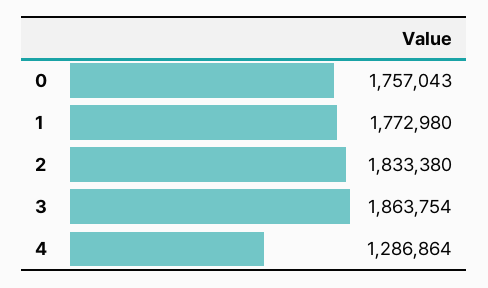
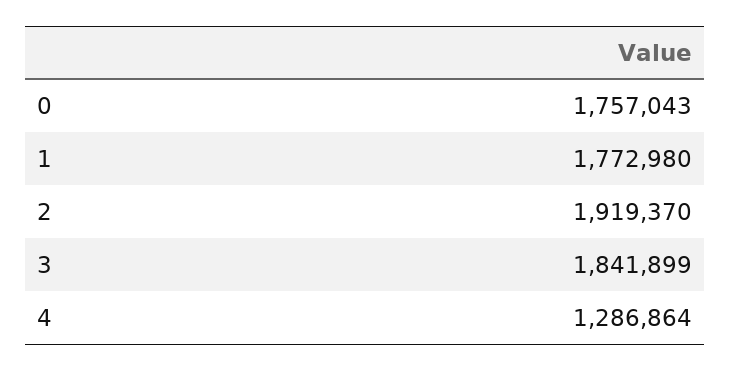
  {
    "0": 1757043,
    "1": 1772980,
-   "2": 1833380,
+   "2": 1919370,
-   "3": 1863754,
+   "3": 1841899,
    "4": 1286864
  }

